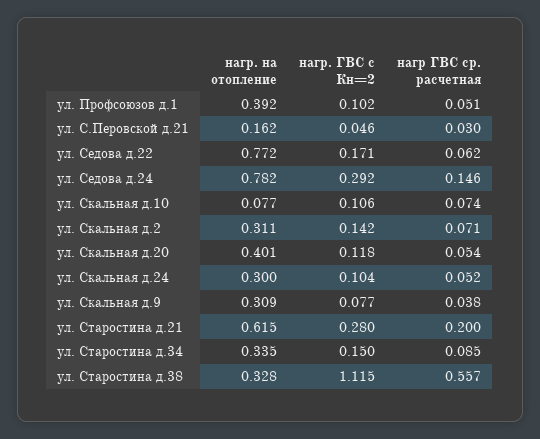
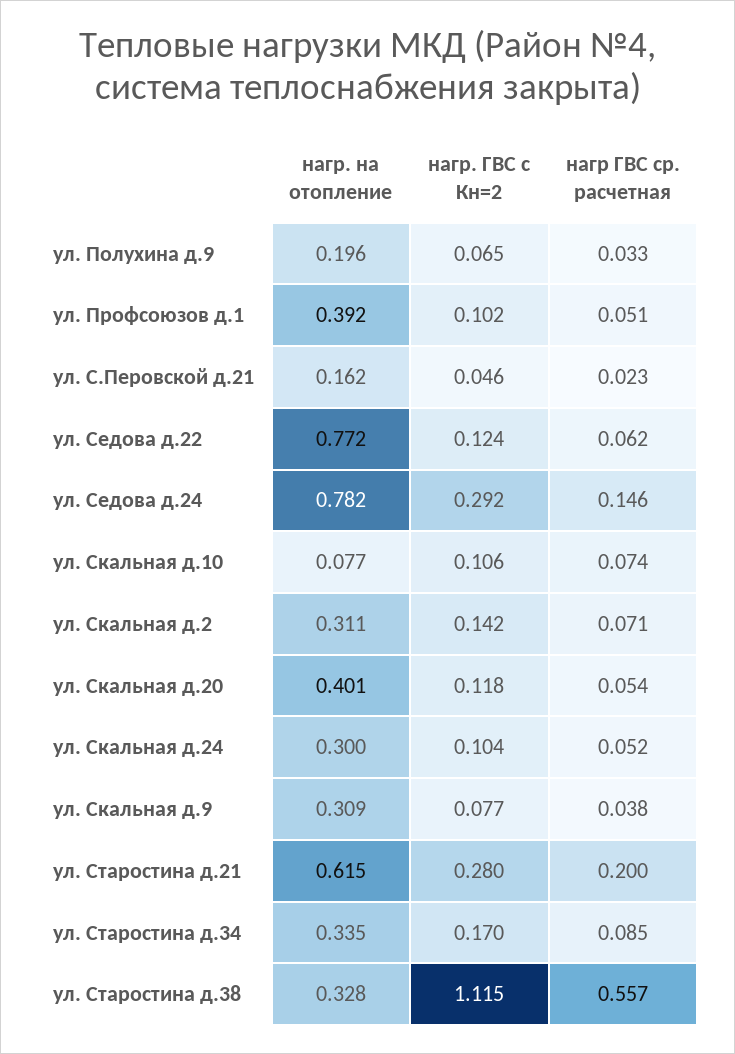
  {
    "нагр. на отопление": {
      "ул. Профсоюзов д.1": 0.392,
      "ул. С.Перовской д.21": 0.162,
      "ул. Седова д.22": 0.772,
      "ул. Седова д.24": 0.782,
      "ул. Скальная д.10": 0.077,
      "ул. Скальная д.2": 0.311,
      "ул. Скальная д.20": 0.401,
      "ул. Скальная д.24": 0.3,
      "ул. Скальная д.9": 0.309,
      "ул. Старостина д.21": 0.615,
      "ул. Старостина д.34": 0.335,
-     "ул. Старостина д.38": 0.328
+     "ул. Старостина д.38": 0.328,
+     "ул. Полухина д.9": 0.196
    },
    "нагр. ГВС с Кн=2": {
      "ул. Профсоюзов д.1": 0.102,
      "ул. С.Перовской д.21": 0.046,
-     "ул. Седова д.22": 0.171,
+     "ул. Седова д.22": 0.124,
      "ул. Седова д.24": 0.292,
      "ул. Скальная д.10": 0.106,
      "ул. Скальная д.2": 0.142,
      "ул. Скальная д.20": 0.118,
      "ул. Скальная д.24": 0.104,
      "ул. Скальная д.9": 0.077,
      "ул. Старостина д.21": 0.28,
-     "ул. Старостина д.34": 0.15,
+     "ул. Старостина д.34": 0.17,
-     "ул. Старостина д.38": 1.115
+     "ул. Старостина д.38": 1.115,
+     "ул. Полухина д.9": 0.065
    },
    "нагр ГВС ср. расчетная": {
      "ул. Профсоюзов д.1": 0.051,
-     "ул. С.Перовской д.21": 0.03,
+     "ул. С.Перовской д.21": 0.023,
      "ул. Седова д.22": 0.062,
      "ул. Седова д.24": 0.146,
      "ул. Скальная д.10": 0.074,
      "ул. Скальная д.2": 0.071,
      "ул. Скальная д.20": 0.054,
      "ул. Скальная д.24": 0.052,
      "ул. Скальная д.9": 0.038,
      "ул. Старостина д.21": 0.2,
      "ул. Старостина д.34": 0.085,
-     "ул. Старостина д.38": 0.557
+     "ул. Старостина д.38": 0.557,
+     "ул. Полухина д.9": 0.033
    }
  }

